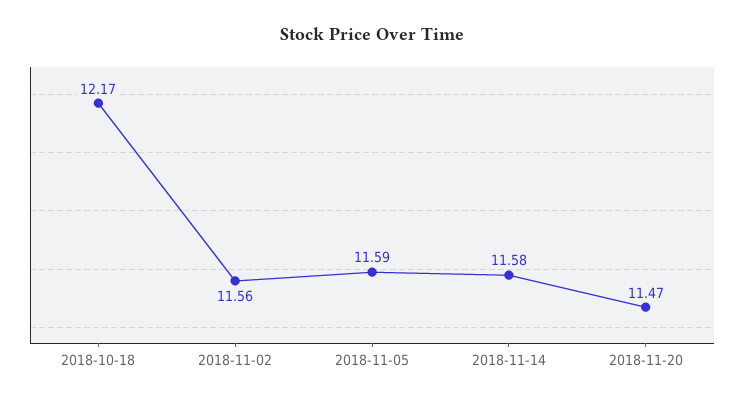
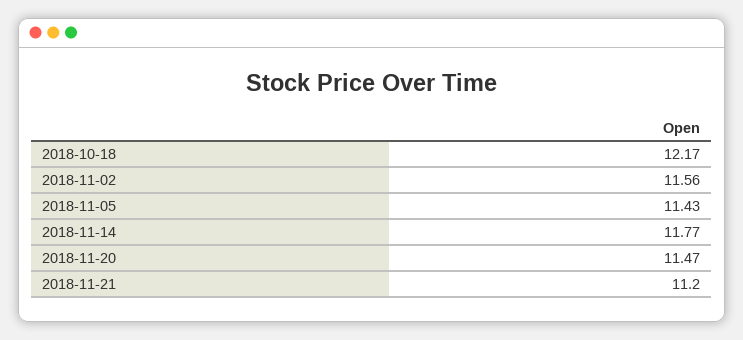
  {
    "2018-10-18": 12.17,
    "2018-11-02": 11.56,
-   "2018-11-05": 11.59,
+   "2018-11-05": 11.43,
-   "2018-11-14": 11.58,
+   "2018-11-14": 11.77,
-   "2018-11-20": 11.47
+   "2018-11-20": 11.47,
+   "2018-11-21": 11.2
  }

